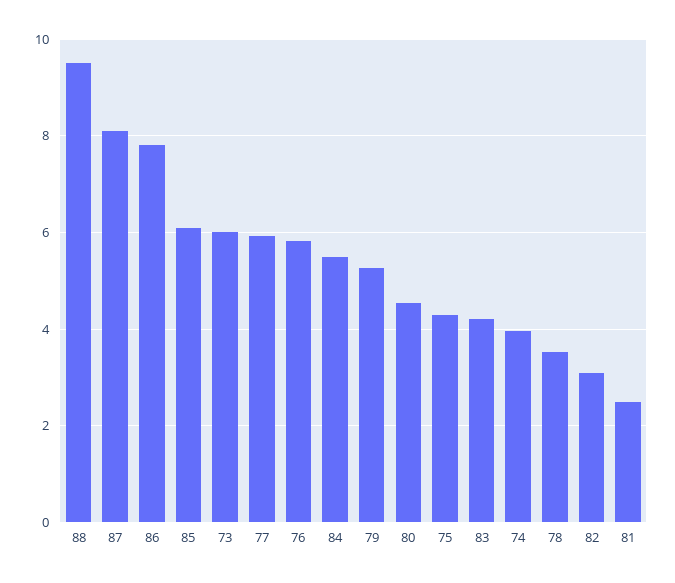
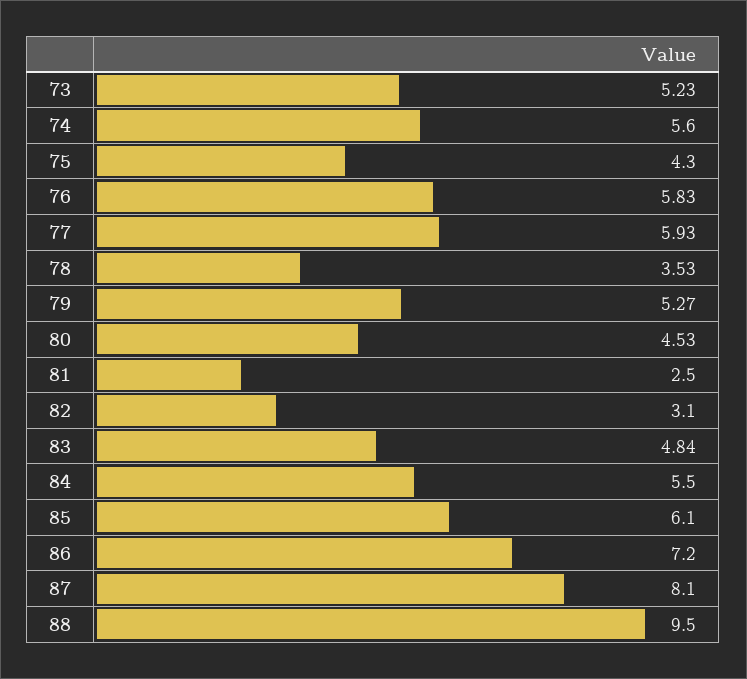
  {
    "88": 9.5,
    "87": 8.1,
-   "86": 7.8,
+   "86": 7.2,
    "85": 6.1,
-   "73": 6,
+   "73": 5.23,
    "77": 5.93,
    "76": 5.83,
    "84": 5.5,
    "79": 5.27,
    "80": 4.53,
    "75": 4.3,
-   "83": 4.2,
+   "83": 4.84,
-   "74": 4,
+   "74": 5.6,
    "78": 3.53,
    "82": 3.1,
    "81": 2.5
  }

